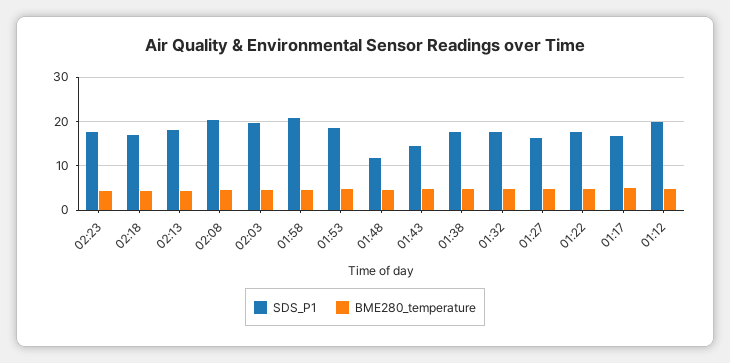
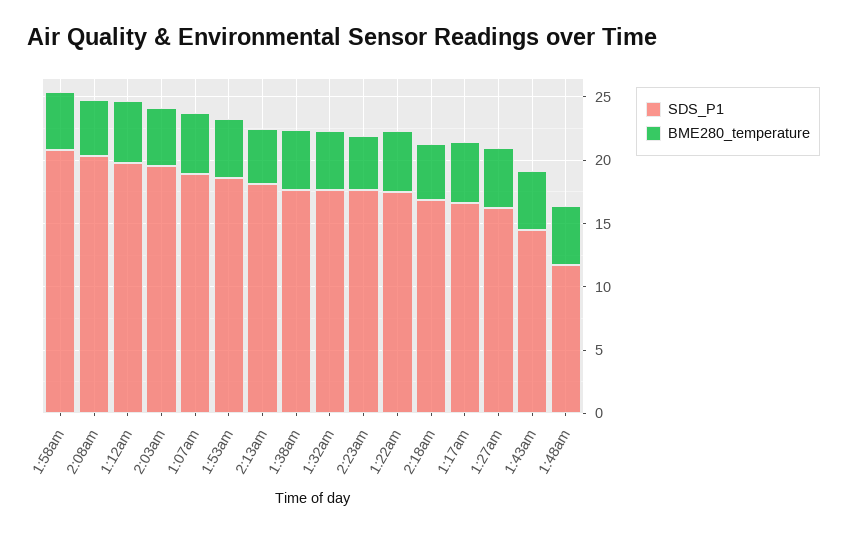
  {
    "SDS_P1": {
      "02:23": 18,
      "02:18": 17,
      "02:13": 18,
      "02:08": 20,
      "02:03": 20,
      "01:58": 21,
      "01:53": 19,
      "01:48": 12,
      "01:43": 14,
      "01:38": 18,
      "01:32": 18,
      "01:27": 16,
      "01:22": 18,
      "01:17": 17,
-     "01:12": 20
+     "01:12": 20,
+     "1:07am": 19
    },
    "BME280_temperature": {
      "02:23": 4,
      "02:18": 4,
      "02:13": 4,
      "02:08": 4,
      "02:03": 5,
      "01:58": 5,
      "01:53": 5,
      "01:48": 5,
      "01:43": 5,
      "01:38": 5,
      "01:32": 5,
      "01:27": 5,
      "01:22": 5,
      "01:17": 5,
-     "01:12": 5
+     "01:12": 5,
+     "1:07am": 5
    }
  }

